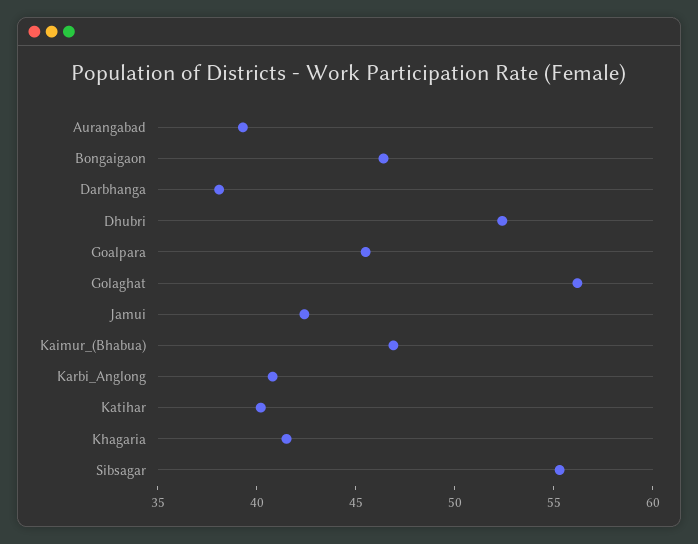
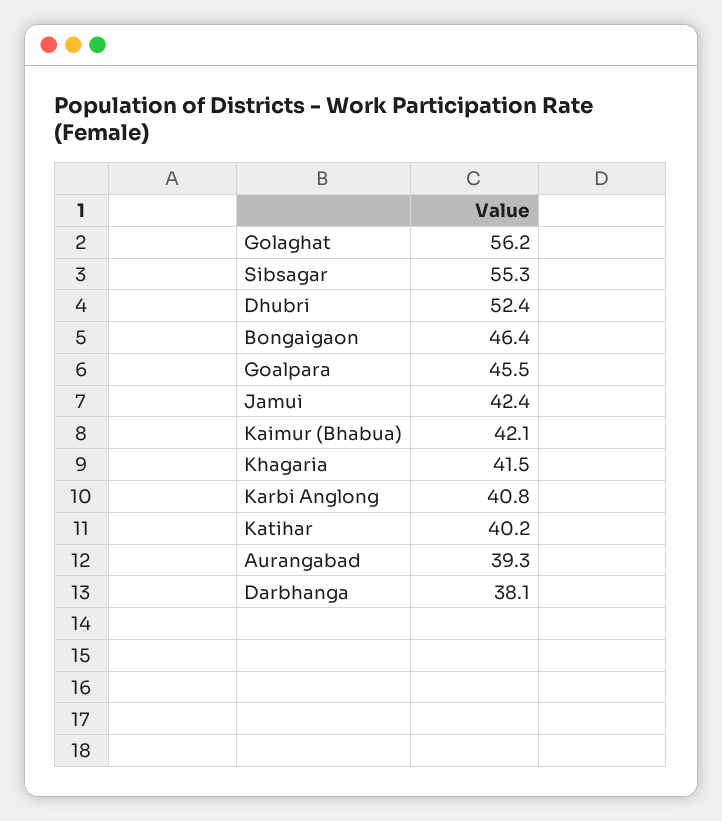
  {
    "Aurangabad": 39.3,
    "Bongaigaon": 46.4,
    "Darbhanga": 38.1,
    "Dhubri": 52.4,
    "Goalpara": 45.5,
    "Golaghat": 56.2,
    "Jamui": 42.4,
-   "Kaimur_(Bhabua)": 47,
+   "Kaimur_(Bhabua)": 42.1,
    "Karbi_Anglong": 40.8,
    "Katihar": 40.2,
    "Khagaria": 41.5,
    "Sibsagar": 55.3
  }

